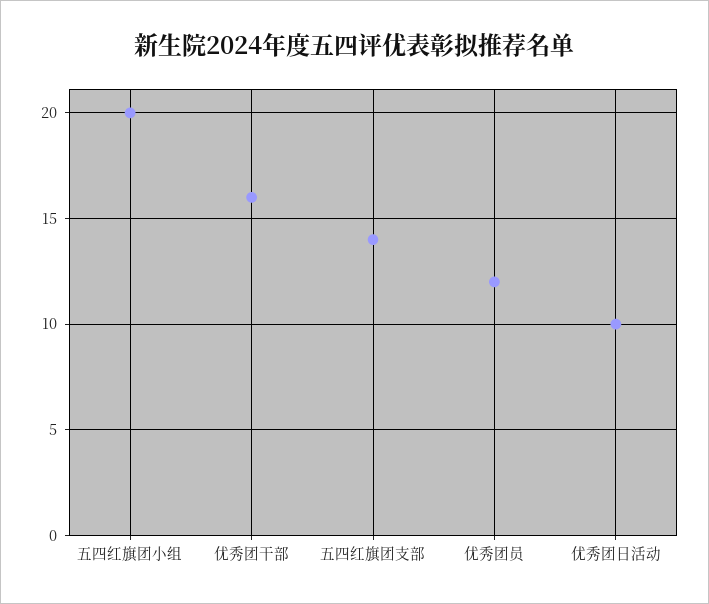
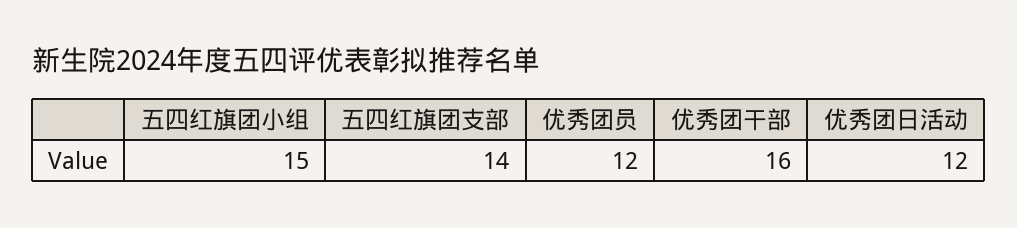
  {
-   "五四红旗团小组": 20,
+   "五四红旗团小组": 15,
    "优秀团干部": 16,
    "五四红旗团支部": 14,
    "优秀团员": 12,
-   "优秀团日活动": 10
+   "优秀团日活动": 12
  }

